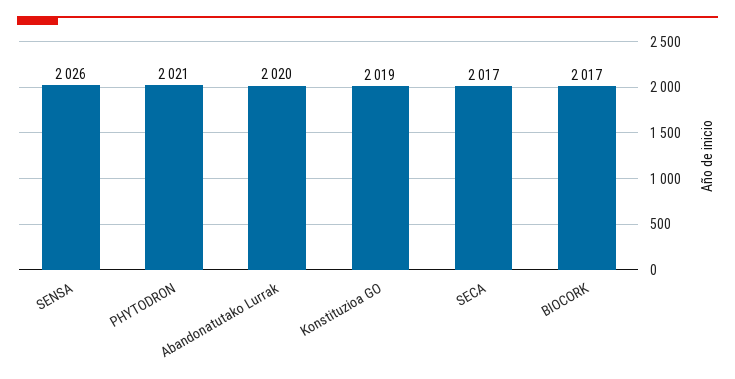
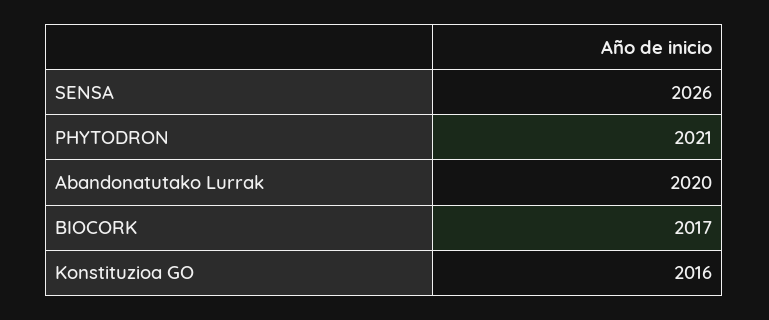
  {
    "SENSA": 2026,
    "PHYTODRON": 2021,
    "Abandonatutako Lurrak": 2020,
-   "Konstituzioa GO": 2019,
+   "Konstituzioa GO": 2016,
-   "SECA": 2017,
    "BIOCORK": 2017
  }

